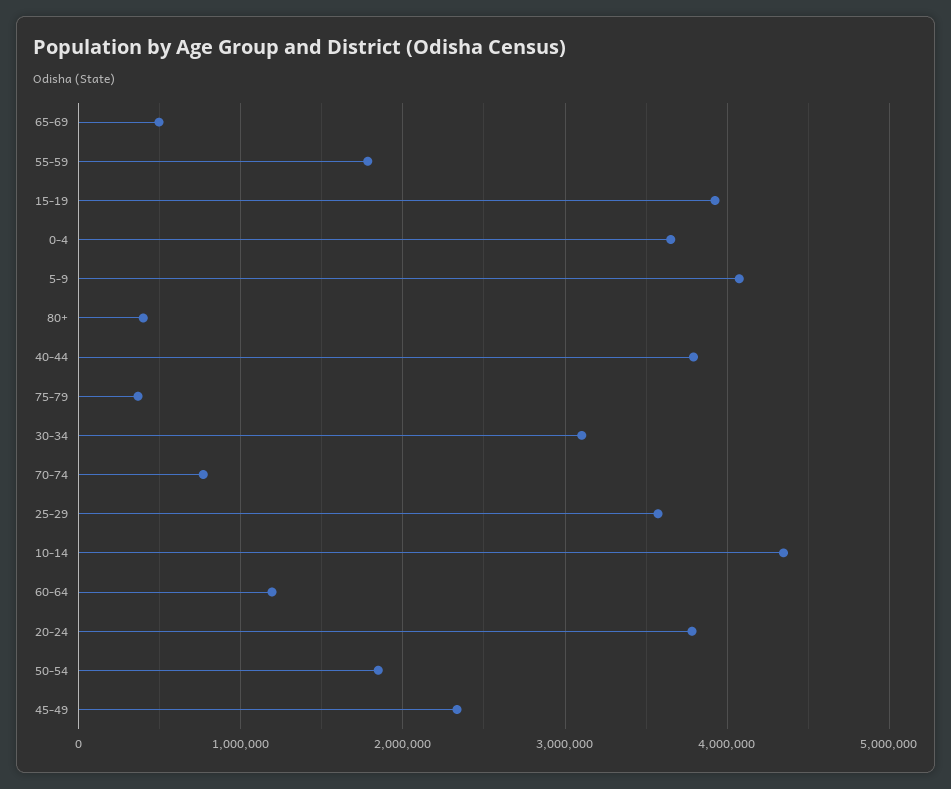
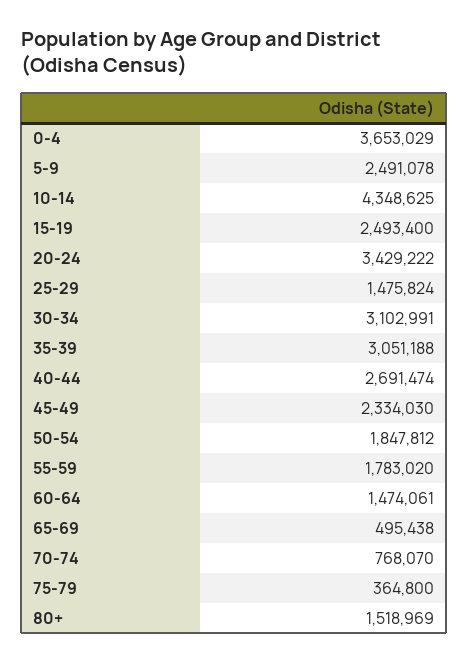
  {
    "65-69": 495438,
    "55-59": 1783020,
-   "15-19": 3900000,
+   "15-19": 2493400,
    "0-4": 3653029,
-   "5-9": 4100000,
+   "5-9": 2491078,
-   "80+": 400000,
+   "80+": 1518969,
-   "40-44": 3800000,
+   "40-44": 2691474,
    "75-79": 364800,
    "30-34": 3102991,
    "70-74": 768070,
-   "25-29": 3600000,
+   "25-29": 1475824,
    "10-14": 4348625,
-   "60-64": 1200000,
+   "60-64": 1474061,
-   "20-24": 3800000,
+   "20-24": 3429222,
    "50-54": 1847812,
-   "45-49": 2334030
+   "45-49": 2334030,
+   "35-39": 3051188
  }

